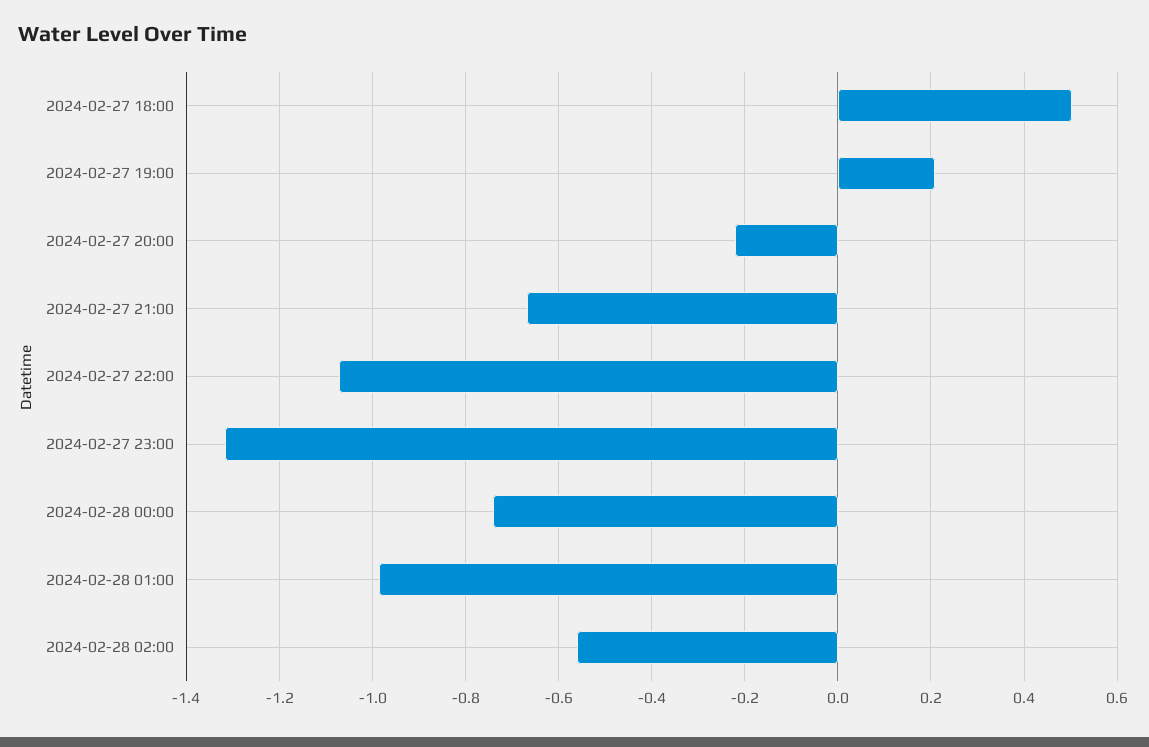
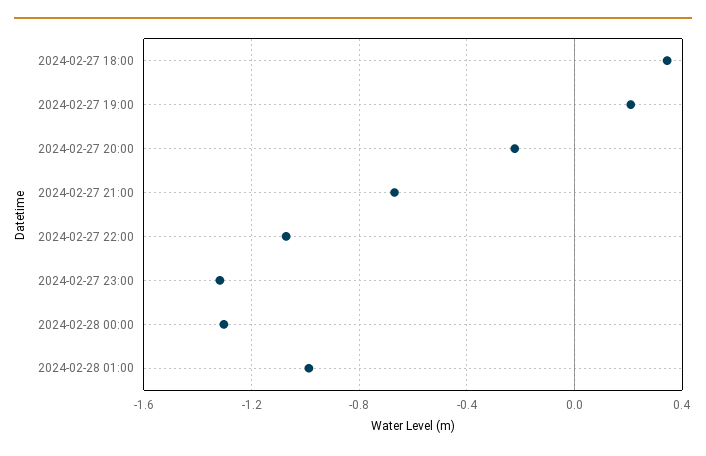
  {
-   "2024-02-27 18:00": 0.5,
+   "2024-02-27 18:00": 0.35,
    "2024-02-27 19:00": 0.2,
    "2024-02-27 20:00": -0.22,
    "2024-02-27 21:00": -0.66,
    "2024-02-27 22:00": -1.08,
    "2024-02-27 23:00": -1.32,
-   "2024-02-28 00:00": -0.74,
+   "2024-02-28 00:00": -1.3,
-   "2024-02-28 01:00": -0.98,
+   "2024-02-28 01:00": -0.98
-   "2024-02-28 02:00": -0.56
  }

